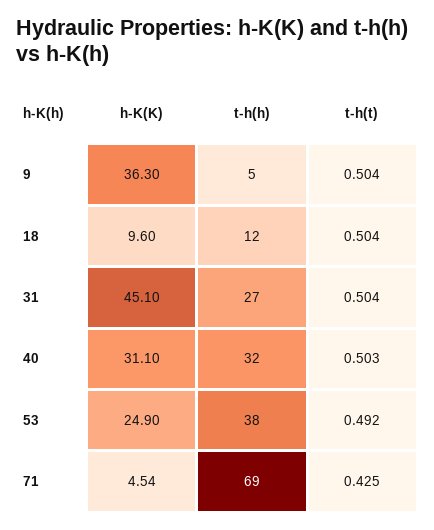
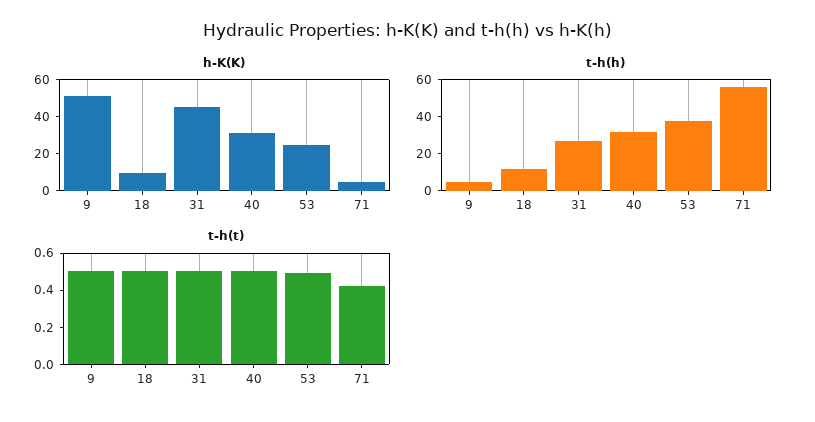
  {
    "h-K(K)": {
-     "9": 36.3,
+     "9": 50,
      "18": 9.6,
      "31": 45.1,
      "40": 31.1,
      "53": 24.9,
      "71": 4.54
    },
    "t-h(h)": {
      "9": 5,
      "18": 12,
      "31": 27,
      "40": 32,
      "53": 38,
-     "71": 69
+     "71": 55
    },
    "t-h(t)": {
      "9": 0.504,
      "18": 0.504,
      "31": 0.504,
      "40": 0.503,
      "53": 0.492,
      "71": 0.425
    }
  }

